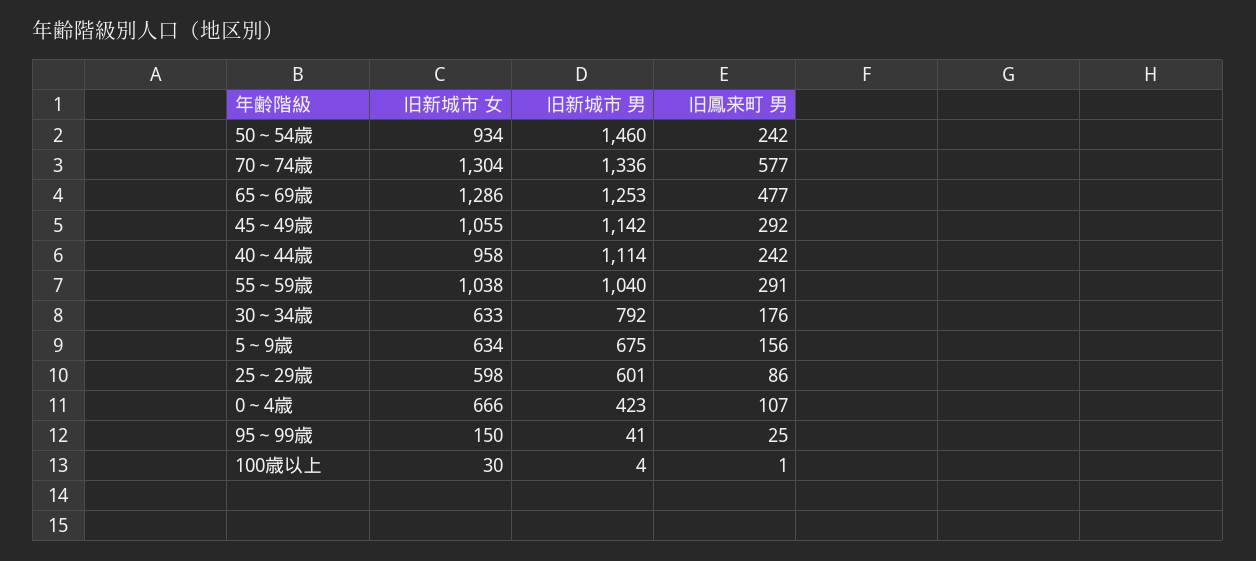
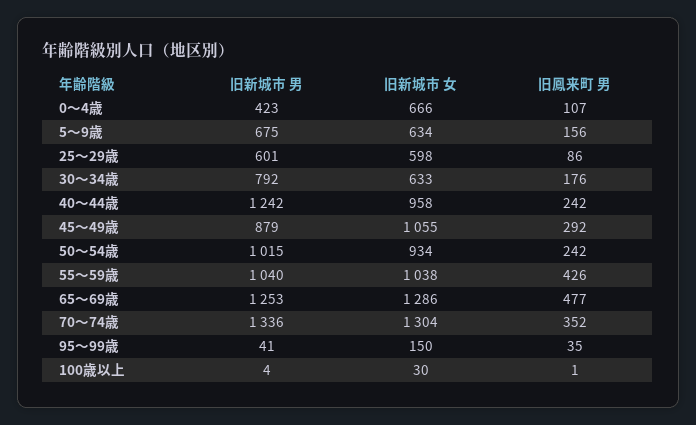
  {
    "旧新城市 女": {
      "50～54歳": 934,
      "70～74歳": 1304,
      "65～69歳": 1286,
      "45～49歳": 1055,
      "40～44歳": 958,
      "55～59歳": 1038,
      "30～34歳": 633,
      "5～9歳": 634,
      "25～29歳": 598,
      "0～4歳": 666,
      "95～99歳": 150,
      "100歳以上": 30
    },
    "旧新城市 男": {
-     "50～54歳": 1460,
+     "50～54歳": 1015,
      "70～74歳": 1336,
      "65～69歳": 1253,
-     "45～49歳": 1142,
+     "45～49歳": 879,
-     "40～44歳": 1114,
+     "40～44歳": 1242,
      "55～59歳": 1040,
      "30～34歳": 792,
      "5～9歳": 675,
      "25～29歳": 601,
      "0～4歳": 423,
      "95～99歳": 41,
      "100歳以上": 4
    },
    "旧鳳来町 男": {
      "50～54歳": 242,
-     "70～74歳": 577,
+     "70～74歳": 352,
      "65～69歳": 477,
      "45～49歳": 292,
      "40～44歳": 242,
-     "55～59歳": 291,
+     "55～59歳": 426,
      "30～34歳": 176,
      "5～9歳": 156,
      "25～29歳": 86,
      "0～4歳": 107,
-     "95～99歳": 25,
+     "95～99歳": 35,
      "100歳以上": 1
    }
  }

